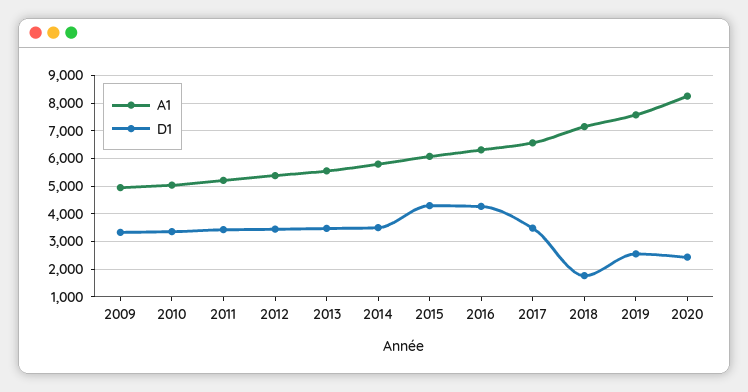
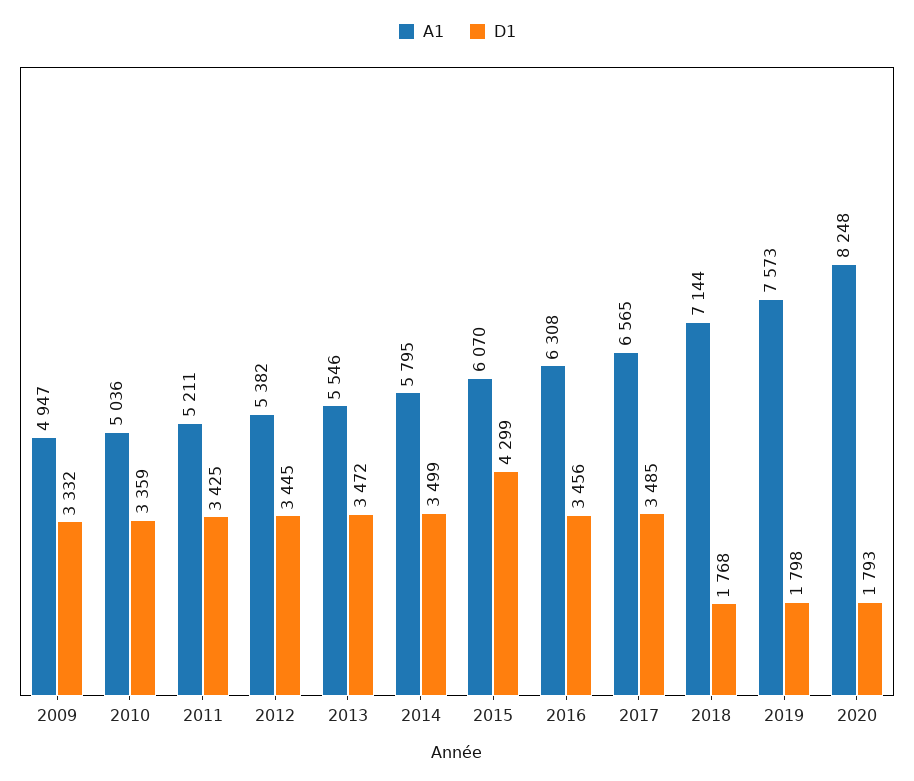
  {
    "A1": {
      "2009": 4947,
      "2010": 5036,
      "2011": 5211,
      "2012": 5382,
      "2013": 5546,
      "2014": 5795,
      "2015": 6070,
      "2016": 6308,
      "2017": 6565,
      "2018": 7144,
      "2019": 7573,
      "2020": 8248
    },
    "D1": {
      "2009": 3332,
      "2010": 3359,
      "2011": 3425,
      "2012": 3445,
      "2013": 3472,
      "2014": 3499,
      "2015": 4299,
-     "2016": 4250,
+     "2016": 3456,
      "2017": 3485,
      "2018": 1768,
-     "2019": 2500,
+     "2019": 1798,
-     "2020": 2500
+     "2020": 1793
    }
  }

